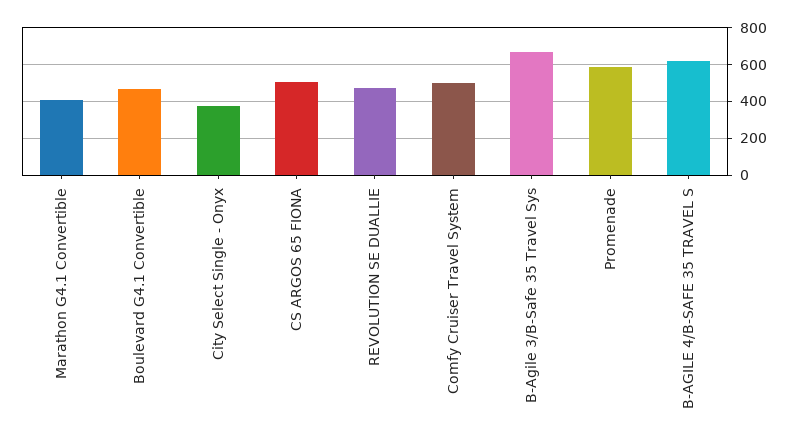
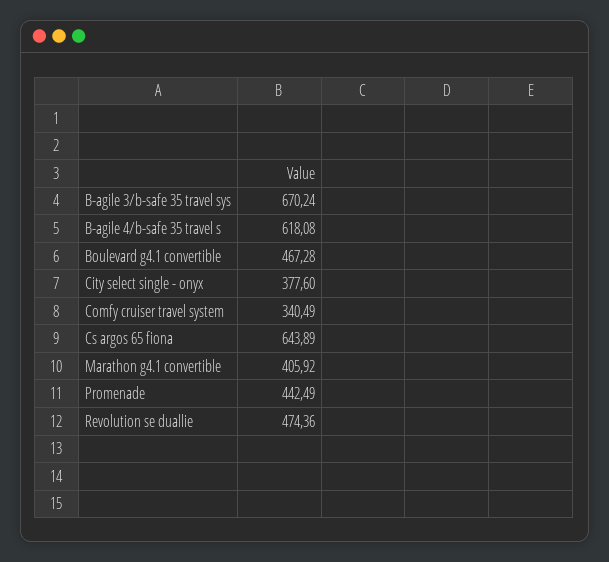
  {
    "Marathon G4.1 Convertible": 405.92,
    "Boulevard G4.1 Convertible": 467.28,
    "City Select Single - Onyx": 377.6,
-   "CS ARGOS 65 FIONA": 500,
+   "CS ARGOS 65 FIONA": 643.89,
    "REVOLUTION SE DUALLIE": 474.36,
-   "Comfy Cruiser Travel System": 500,
+   "Comfy Cruiser Travel System": 340.49,
    "B-Agile 3/B-Safe 35 Travel Sys": 670.24,
-   "Promenade": 600,
+   "Promenade": 442.49,
    "B-AGILE 4/B-SAFE 35 TRAVEL S": 618.08
  }

